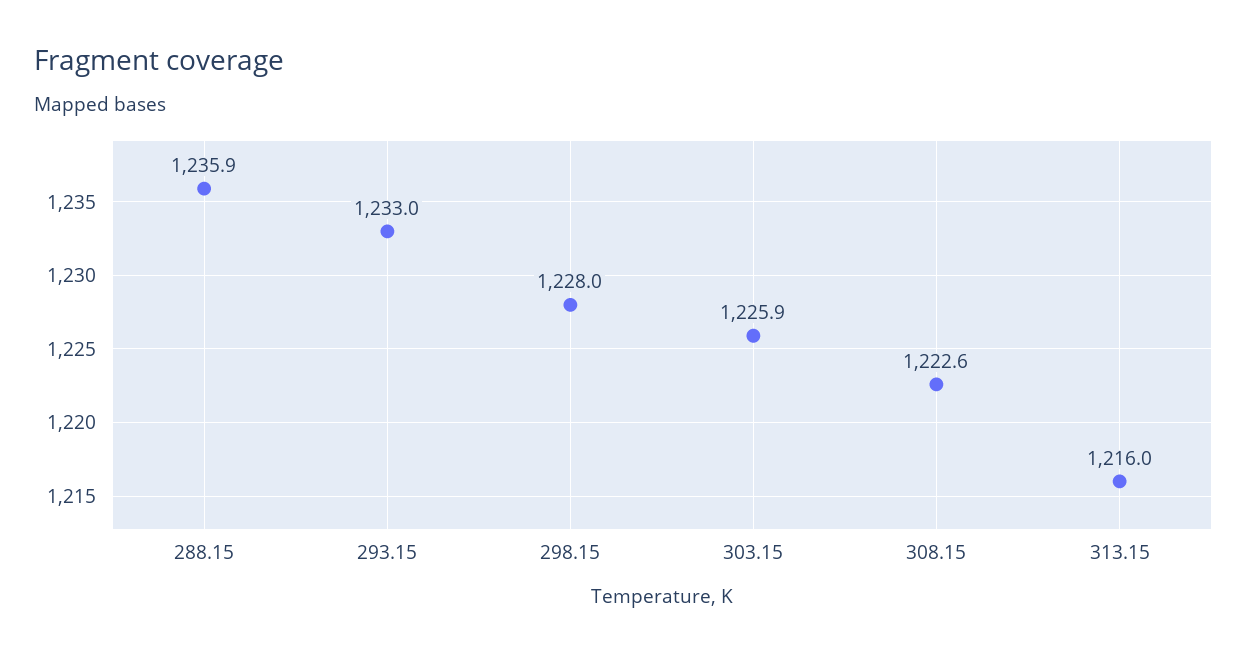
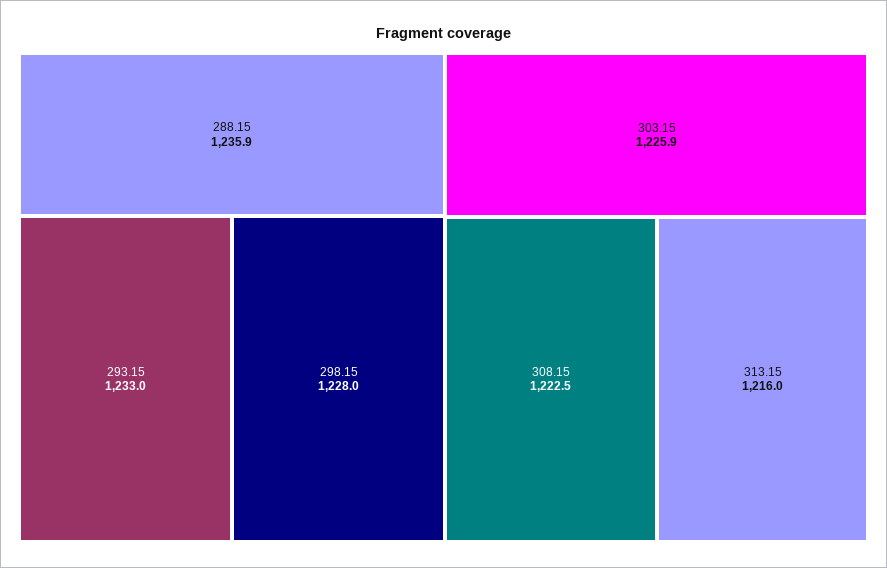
  {
    "288.15": 1235.9,
    "293.15": 1233,
    "298.15": 1228,
    "303.15": 1225.9,
-   "308.15": 1222.6,
+   "308.15": 1222.5,
    "313.15": 1216
  }

